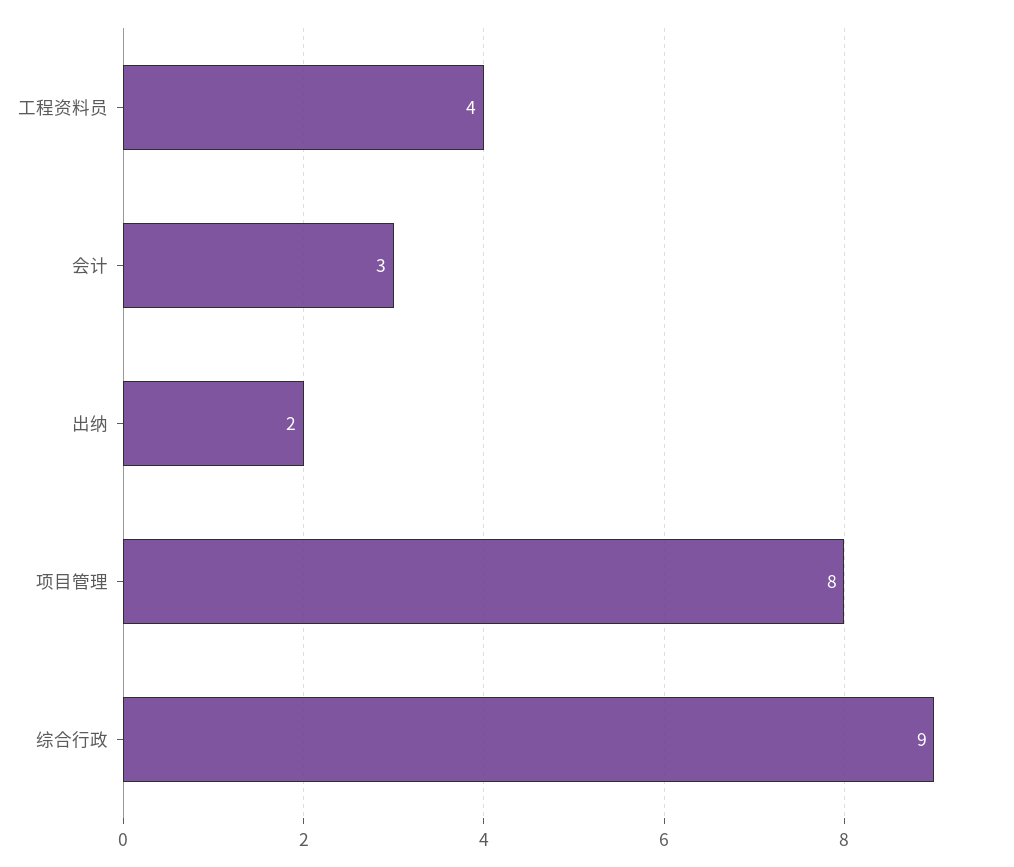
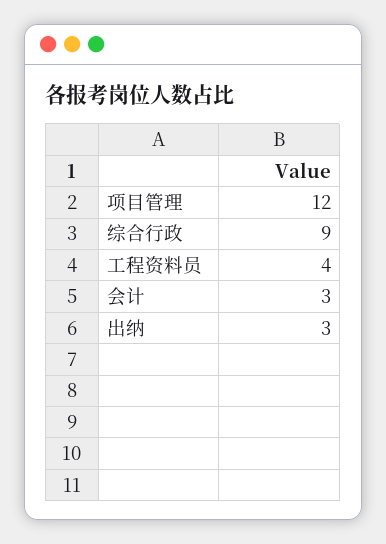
  {
    "工程资料员": 4,
    "会计": 3,
-   "出纳": 2,
+   "出纳": 3,
-   "项目管理": 8,
+   "项目管理": 12,
    "综合行政": 9
  }

